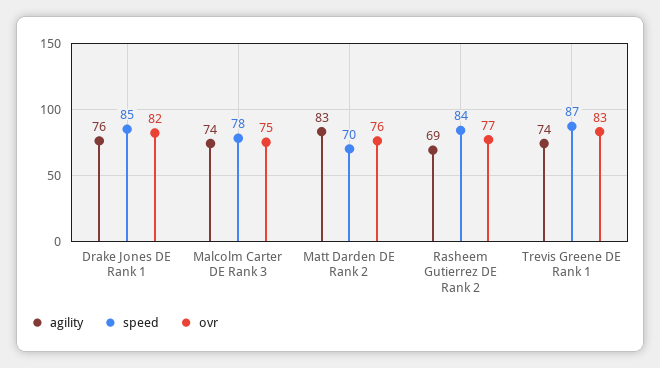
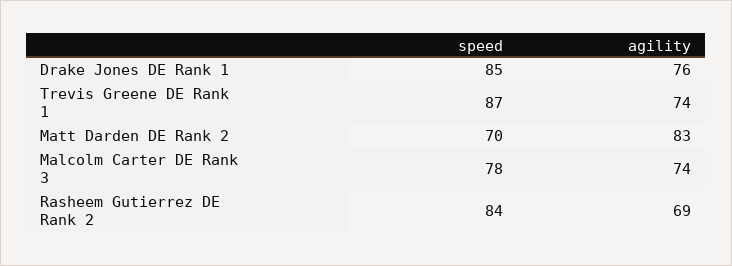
  {
    "agility": {
      "Drake Jones DE Rank 1": 76,
      "Malcolm Carter DE Rank 3": 74,
      "Matt Darden DE Rank 2": 83,
      "Rasheem Gutierrez DE Rank 2": 69,
      "Trevis Greene DE Rank 1": 74
    },
    "speed": {
      "Drake Jones DE Rank 1": 85,
      "Malcolm Carter DE Rank 3": 78,
      "Matt Darden DE Rank 2": 70,
      "Rasheem Gutierrez DE Rank 2": 84,
      "Trevis Greene DE Rank 1": 87
-   },
+   }
-   "ovr": {
-     "Drake Jones DE Rank 1": 82,
-     "Malcolm Carter DE Rank 3": 75,
-     "Matt Darden DE Rank 2": 76,
-     "Rasheem Gutierrez DE Rank 2": 77,
-     "Trevis Greene DE Rank 1": 83
-   }
  }

